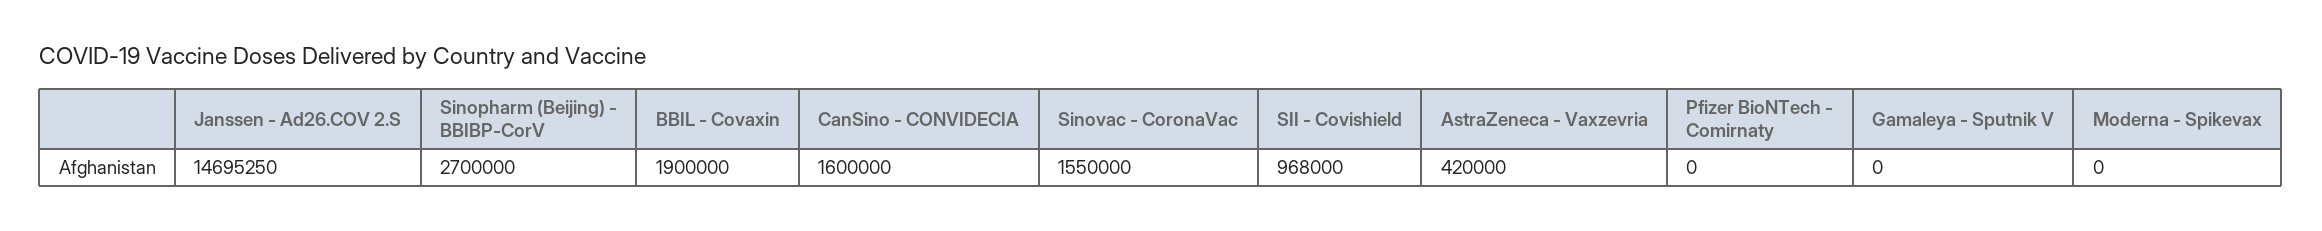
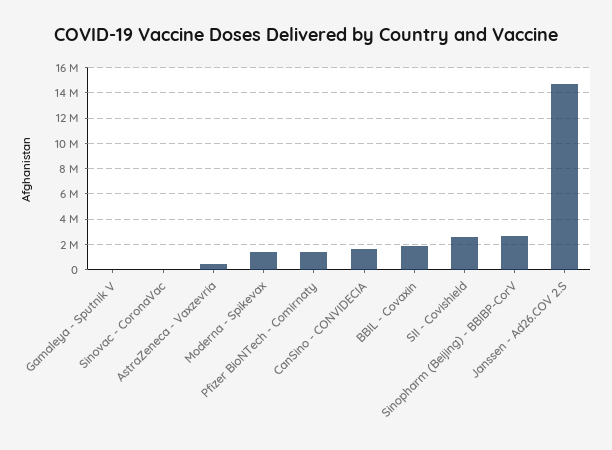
  {
    "Janssen - Ad26.COV 2.S": 14695250,
    "Sinopharm (Beijing) - BBIBP-CorV": 2700000,
    "BBIL - Covaxin": 1900000,
    "CanSino - CONVIDECIA": 1600000,
-   "Sinovac - CoronaVac": 1550000,
+   "Sinovac - CoronaVac": 0,
-   "SII - Covishield": 968000,
+   "SII - Covishield": 2500000,
    "AstraZeneca - Vaxzevria": 420000,
-   "Pfizer BioNTech - Comirnaty": 0,
+   "Pfizer BioNTech - Comirnaty": 1500000,
    "Gamaleya - Sputnik V": 0,
-   "Moderna - Spikevax": 0
+   "Moderna - Spikevax": 1500000
  }

